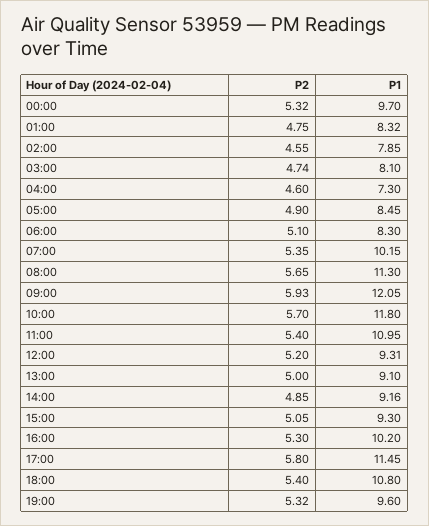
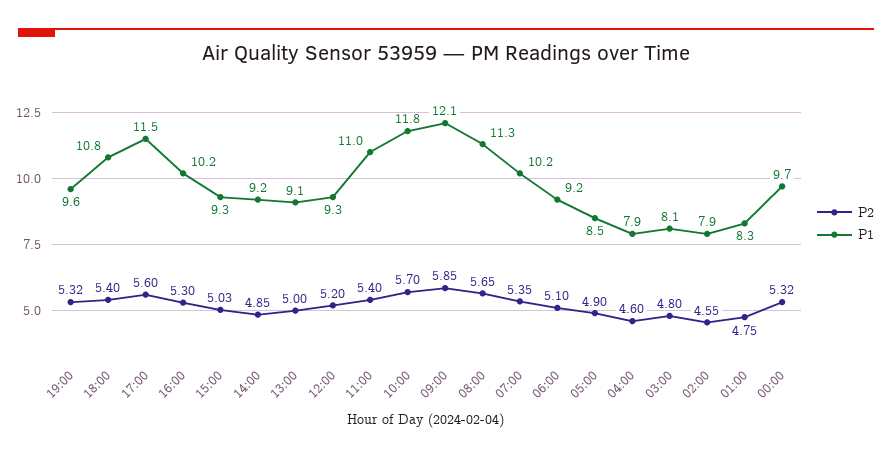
  {
    "P2": {
      "00:00": 5.32,
      "01:00": 4.75,
      "02:00": 4.55,
-     "03:00": 4.74,
+     "03:00": 4.8,
      "04:00": 4.6,
      "05:00": 4.9,
      "06:00": 5.1,
      "07:00": 5.35,
      "08:00": 5.65,
-     "09:00": 5.93,
+     "09:00": 5.85,
      "10:00": 5.7,
      "11:00": 5.4,
      "12:00": 5.2,
      "13:00": 5,
      "14:00": 4.85,
-     "15:00": 5.05,
+     "15:00": 5.03,
      "16:00": 5.3,
-     "17:00": 5.8,
+     "17:00": 5.6,
      "18:00": 5.4,
      "19:00": 5.32
    },
    "P1": {
      "00:00": 9.7,
      "01:00": 8.32,
      "02:00": 7.85,
      "03:00": 8.1,
-     "04:00": 7.3,
+     "04:00": 7.9,
      "05:00": 8.45,
-     "06:00": 8.3,
+     "06:00": 9.2,
      "07:00": 10.15,
      "08:00": 11.3,
      "09:00": 12.05,
      "10:00": 11.8,
      "11:00": 10.95,
      "12:00": 9.31,
      "13:00": 9.1,
      "14:00": 9.16,
      "15:00": 9.3,
      "16:00": 10.2,
      "17:00": 11.45,
      "18:00": 10.8,
      "19:00": 9.6
    }
  }

